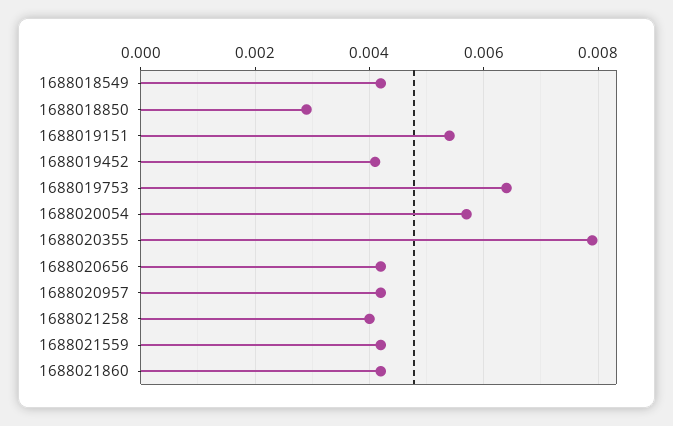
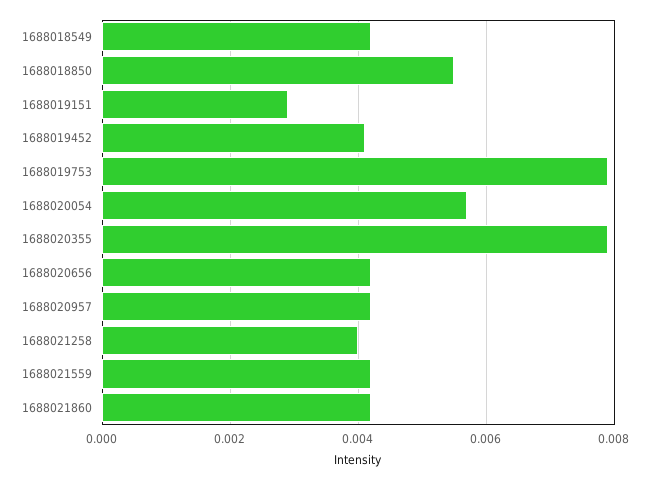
  {
    "1688018549": 0.004,
-   "1688018850": 0.003,
+   "1688018850": 0.0055,
-   "1688019151": 0.0055,
+   "1688019151": 0.003,
    "1688019452": 0.004,
-   "1688019753": 0.0065,
+   "1688019753": 0.008,
    "1688020054": 0.0055,
    "1688020355": 0.008,
    "1688020656": 0.004,
    "1688020957": 0.004,
    "1688021258": 0.004,
    "1688021559": 0.004,
    "1688021860": 0.004
  }

